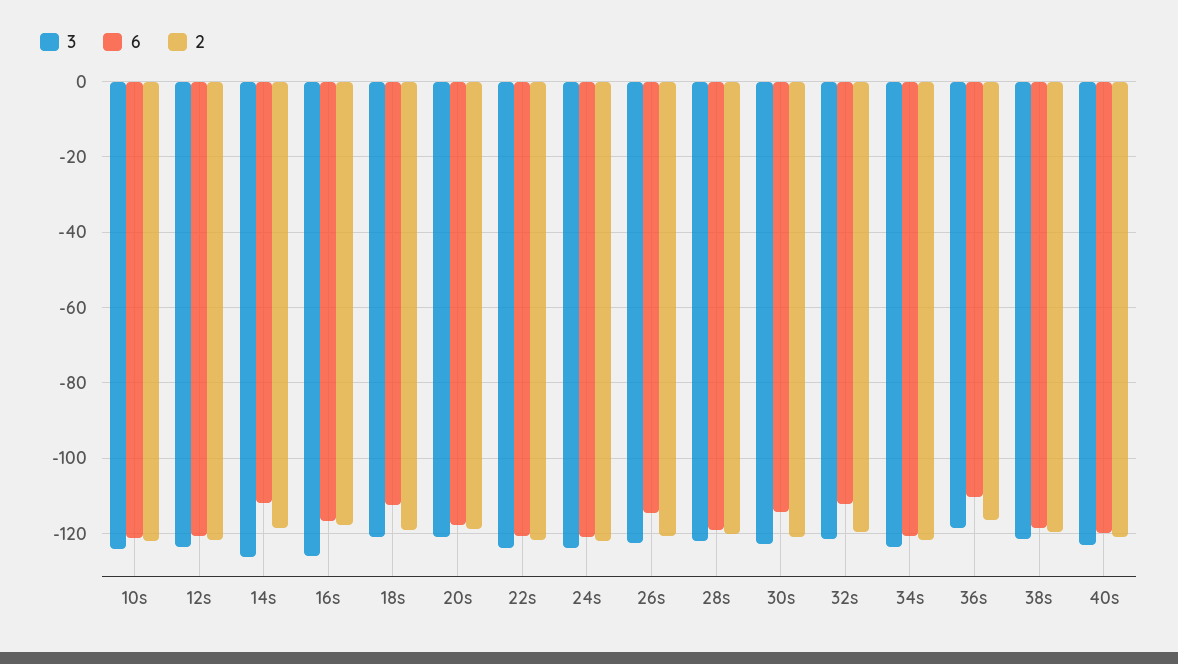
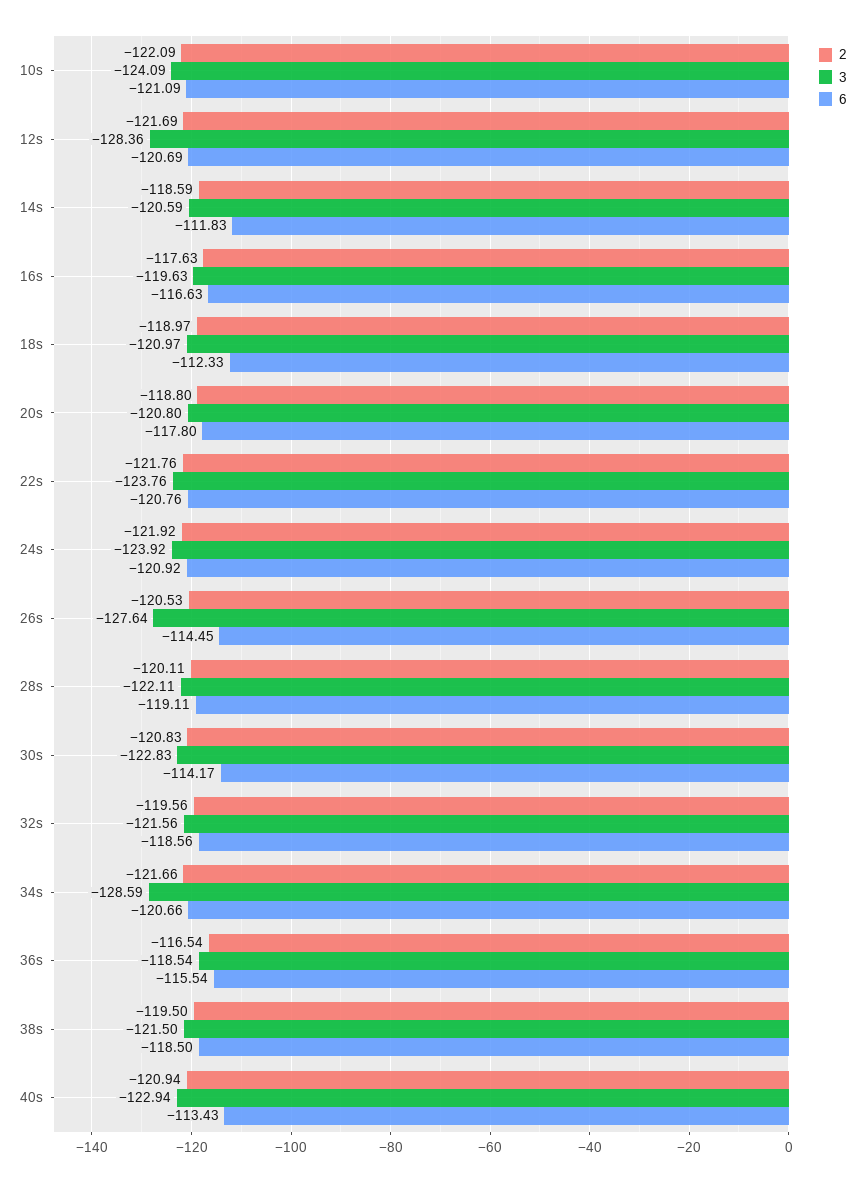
  {
    "3": {
      "10s": -124.09,
-     "12s": -124,
+     "12s": -128.36,
-     "14s": -126,
+     "14s": -120.59,
-     "16s": -126,
+     "16s": -119.63,
      "18s": -120.97,
      "20s": -120.8,
      "22s": -123.76,
      "24s": -123.92,
-     "26s": -122,
+     "26s": -127.64,
      "28s": -122.11,
      "30s": -122.83,
      "32s": -121.56,
-     "34s": -124,
+     "34s": -128.59,
      "36s": -118.54,
      "38s": -121.5,
      "40s": -122.94
    },
    "6": {
      "10s": -121.09,
      "12s": -120.69,
      "14s": -111.83,
      "16s": -116.63,
      "18s": -112.33,
      "20s": -117.8,
      "22s": -120.76,
      "24s": -120.92,
      "26s": -114.45,
      "28s": -119.11,
      "30s": -114.17,
-     "32s": -112,
+     "32s": -118.56,
      "34s": -120.66,
-     "36s": -110,
+     "36s": -115.54,
      "38s": -118.5,
-     "40s": -120
+     "40s": -113.43
    },
    "2": {
      "10s": -122.09,
      "12s": -121.69,
      "14s": -118.59,
      "16s": -117.63,
      "18s": -118.97,
      "20s": -118.8,
      "22s": -121.76,
      "24s": -121.92,
      "26s": -120.53,
      "28s": -120.11,
      "30s": -120.83,
      "32s": -119.56,
      "34s": -121.66,
      "36s": -116.54,
      "38s": -119.5,
      "40s": -120.94
    }
  }

